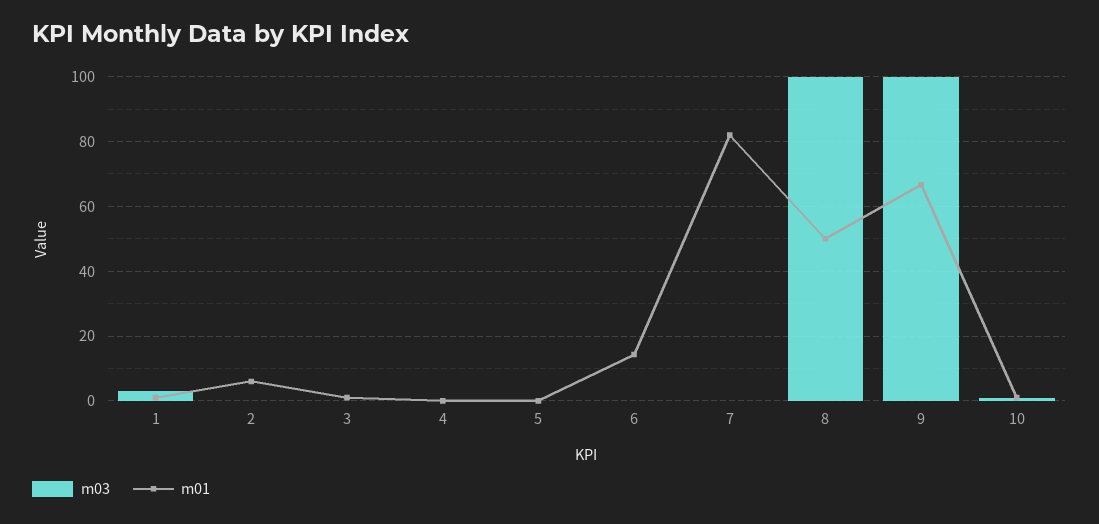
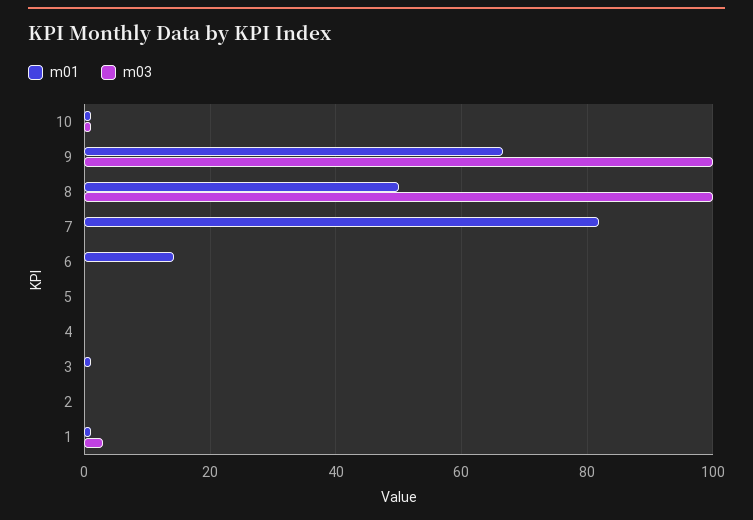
  {
    "m03": {
      "1": 4,
      "2": 0,
      "3": 0,
      "4": 0,
      "5": 0,
      "6": 0,
      "7": 0,
      "8": 100,
      "9": 100,
      "10": 2
    },
    "m01": {
      "1": 2,
-     "2": 6,
+     "2": 0,
      "3": 2,
      "4": 0,
      "5": 0,
      "6": 14,
      "7": 82,
      "8": 50,
      "9": 66,
      "10": 2
    }
  }

